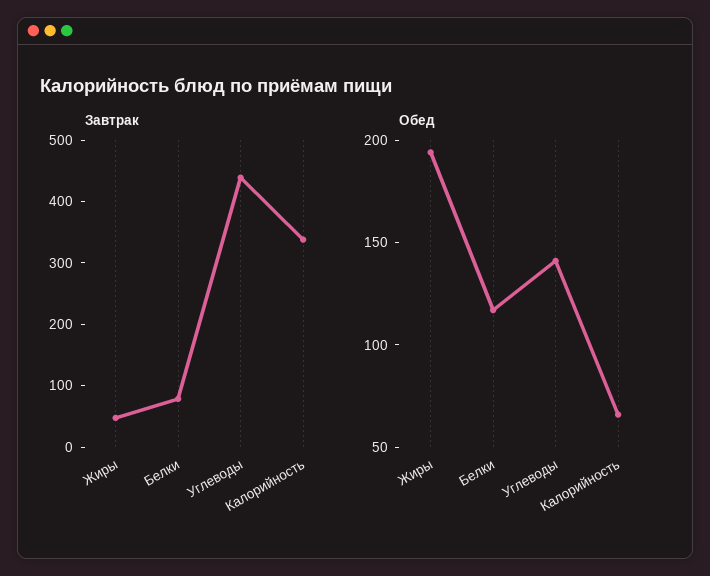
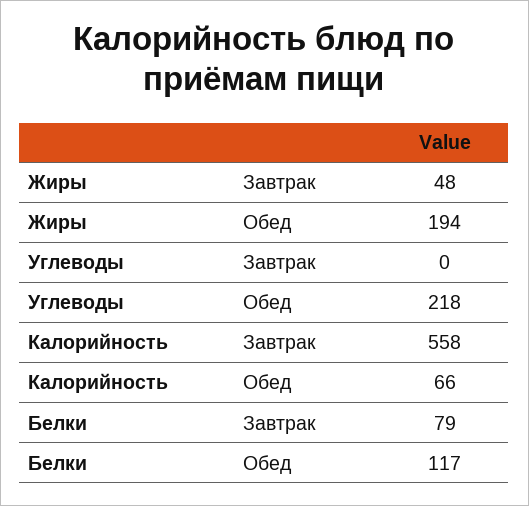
  {
    "Завтрак": {
      "Жиры": 48,
      "Белки": 79,
-     "Углеводы": 440,
+     "Углеводы": 0,
-     "Калорийность": 340
+     "Калорийность": 558
    },
    "Обед": {
      "Жиры": 194,
      "Белки": 117,
-     "Углеводы": 140,
+     "Углеводы": 218,
      "Калорийность": 66
    }
  }

